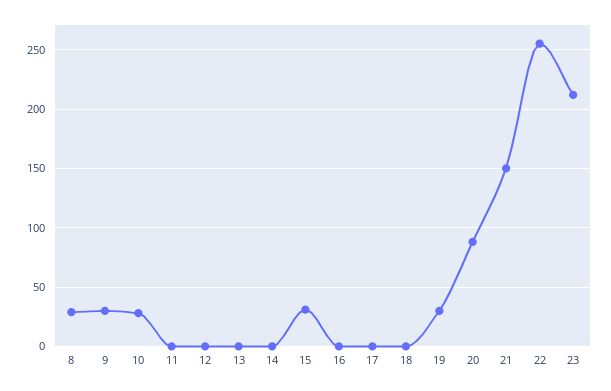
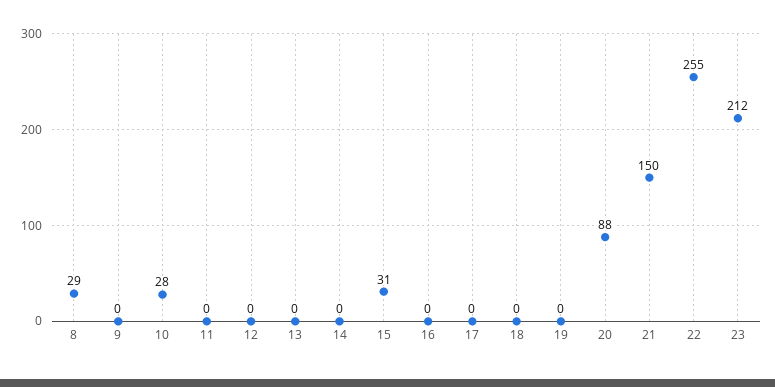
  {
    "8": 29,
-   "9": 30,
+   "9": 0,
    "10": 28,
    "11": 0,
    "12": 0,
    "13": 0,
    "14": 0,
    "15": 31,
    "16": 0,
    "17": 0,
    "18": 0,
-   "19": 30,
+   "19": 0,
    "20": 88,
    "21": 150,
    "22": 255,
    "23": 212
  }

